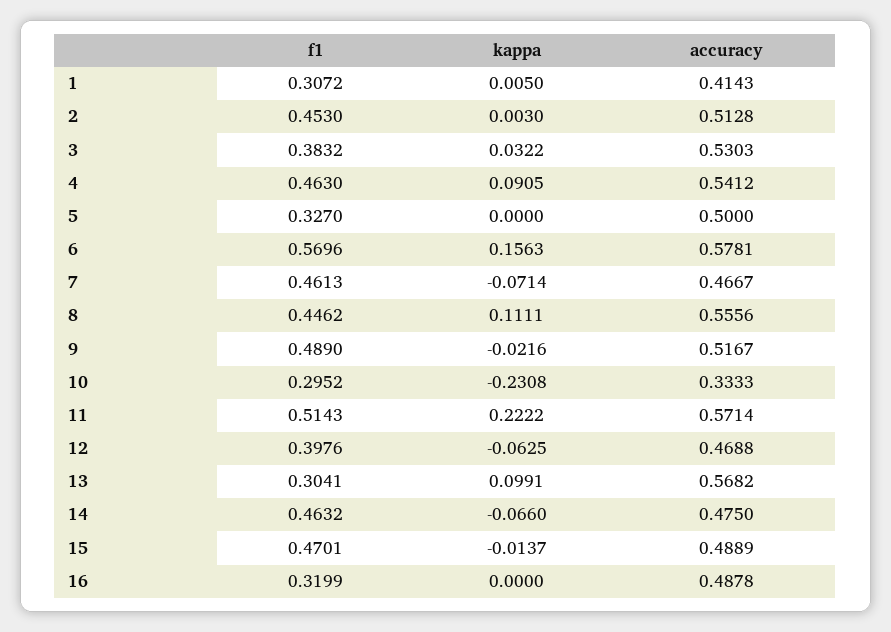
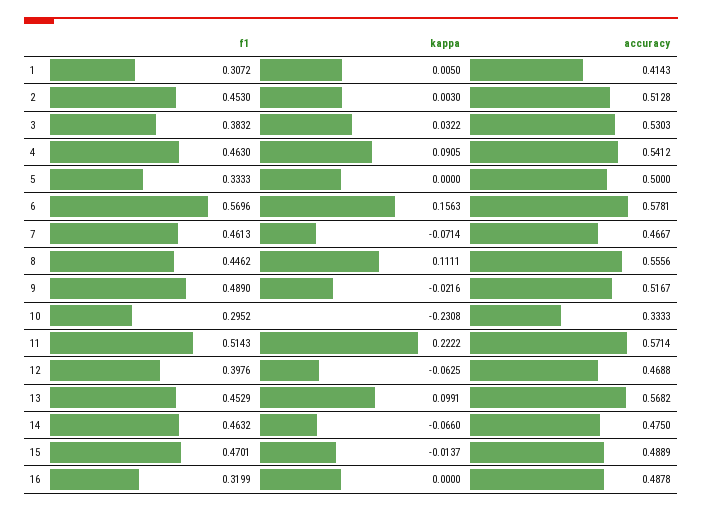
  {
    "f1": {
      "1": 0.3072,
      "2": 0.453,
      "3": 0.3832,
      "4": 0.463,
-     "5": 0.327,
+     "5": 0.3333,
      "6": 0.5696,
      "7": 0.4613,
      "8": 0.4462,
      "9": 0.489,
      "10": 0.2952,
      "11": 0.5143,
      "12": 0.3976,
-     "13": 0.3041,
+     "13": 0.4529,
      "14": 0.4632,
      "15": 0.4701,
      "16": 0.3199
    },
    "kappa": {
      "1": 0.005,
      "2": 0.003,
      "3": 0.0322,
      "4": 0.0905,
      "5": 0,
      "6": 0.1563,
      "7": -0.0714,
      "8": 0.1111,
      "9": -0.0216,
      "10": -0.2308,
      "11": 0.2222,
      "12": -0.0625,
      "13": 0.0991,
      "14": -0.066,
      "15": -0.0137,
      "16": 0
    },
    "accuracy": {
      "1": 0.4143,
      "2": 0.5128,
      "3": 0.5303,
      "4": 0.5412,
      "5": 0.5,
      "6": 0.5781,
      "7": 0.4667,
      "8": 0.5556,
      "9": 0.5167,
      "10": 0.3333,
      "11": 0.5714,
      "12": 0.4688,
      "13": 0.5682,
      "14": 0.475,
      "15": 0.4889,
      "16": 0.4878
    }
  }

